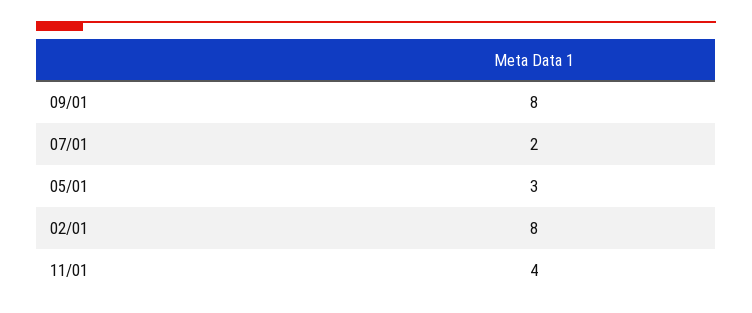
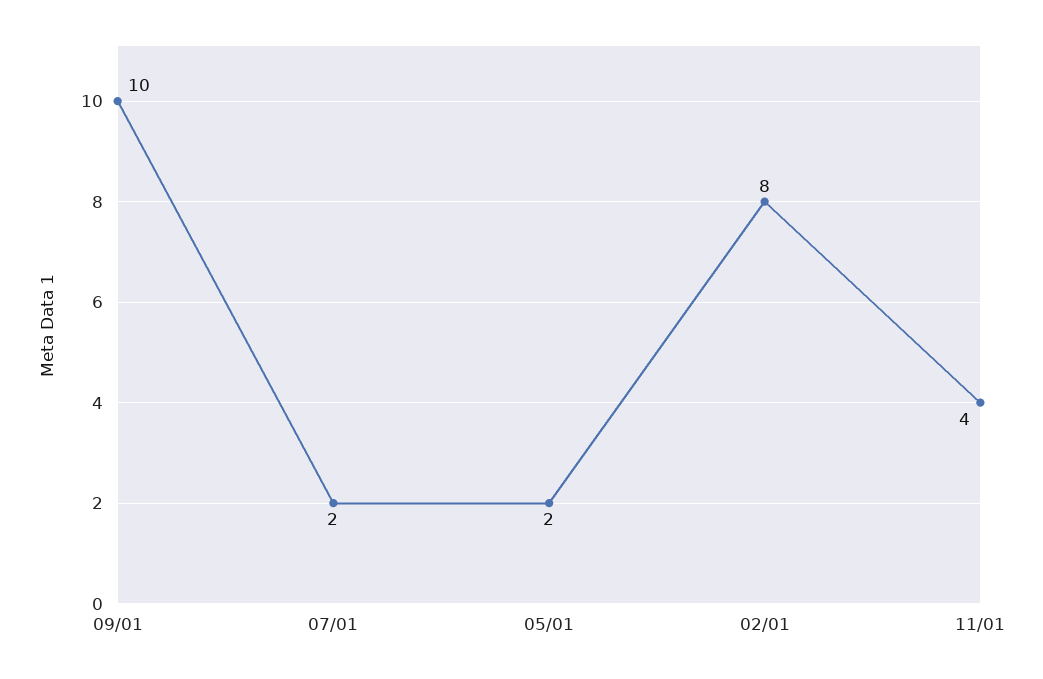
  {
-   "09/01": 8,
+   "09/01": 10,
    "07/01": 2,
-   "05/01": 3,
+   "05/01": 2,
    "02/01": 8,
    "11/01": 4
  }

